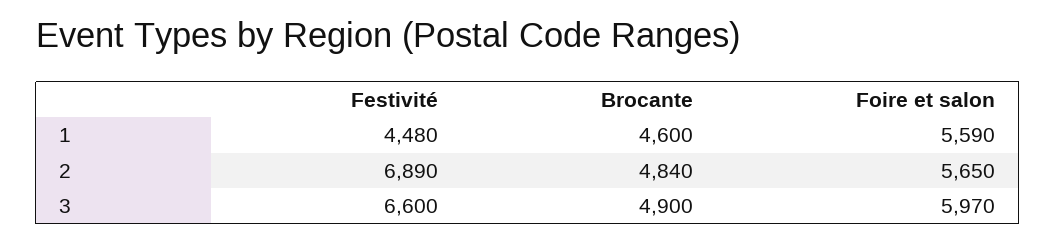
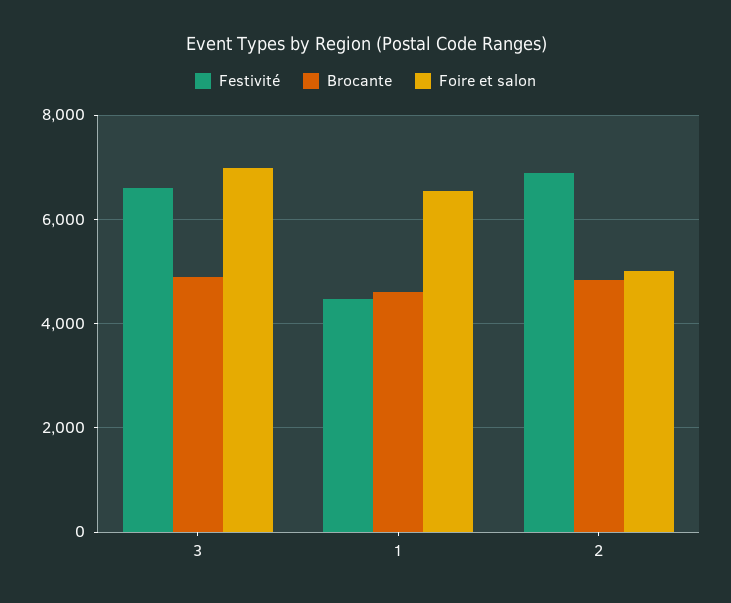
  {
    "Festivité": {
      "1": 4480,
      "2": 6890,
      "3": 6600
    },
    "Brocante": {
      "1": 4600,
      "2": 4840,
      "3": 4900
    },
    "Foire et salon": {
-     "1": 5590,
+     "1": 6600,
-     "2": 5650,
+     "2": 5000,
-     "3": 5970
+     "3": 7000
    }
  }

